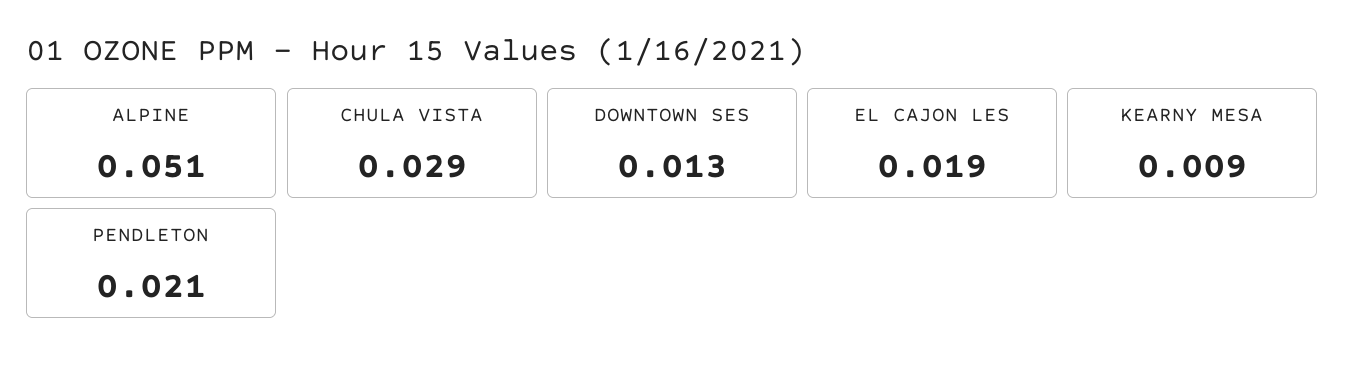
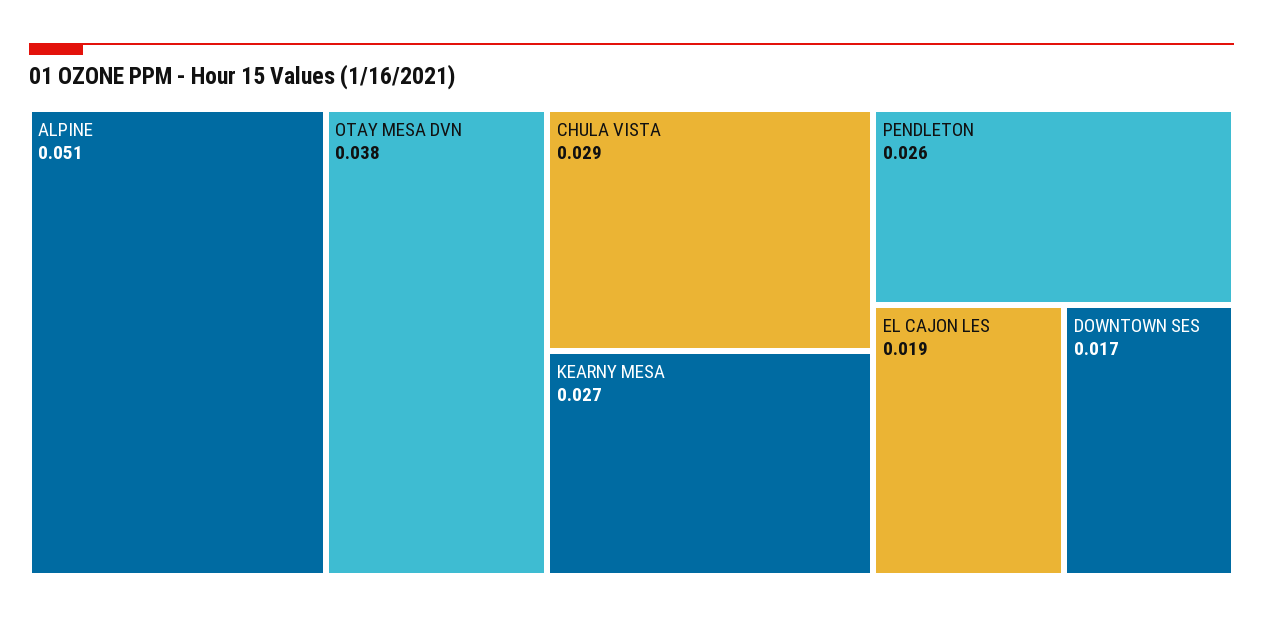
  {
    "ALPINE": 0.051,
    "CHULA VISTA": 0.029,
-   "DOWNTOWN SES": 0.013,
+   "DOWNTOWN SES": 0.017,
    "EL CAJON LES": 0.019,
-   "KEARNY MESA": 0.009,
+   "KEARNY MESA": 0.027,
-   "PENDLETON": 0.021
+   "PENDLETON": 0.026,
+   "OTAY MESA DVN": 0.038
  }

